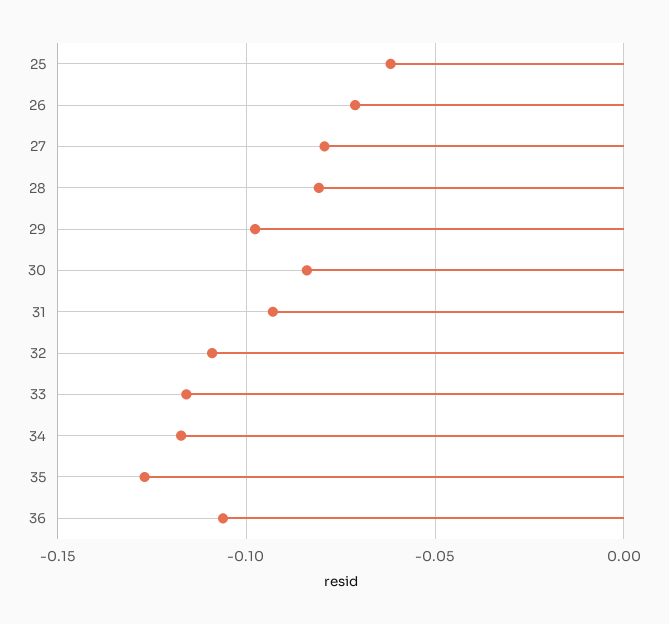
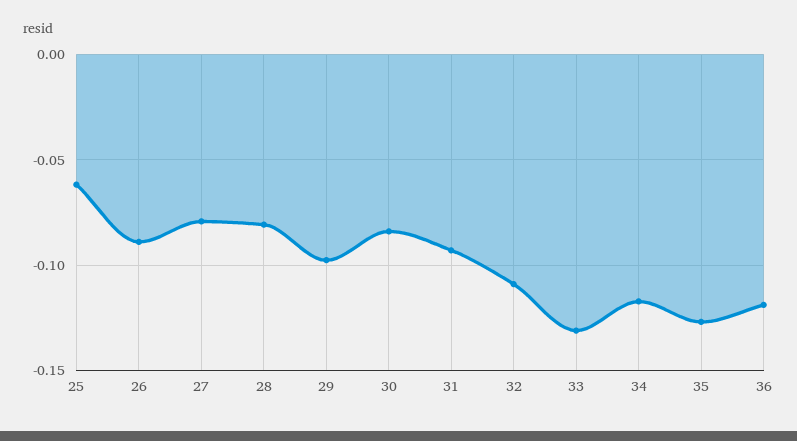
  {
    "25": -0.06,
-   "26": -0.07,
+   "26": -0.09,
    "27": -0.08,
    "28": -0.08,
    "29": -0.1,
    "30": -0.085,
    "31": -0.095,
    "32": -0.11,
-   "33": -0.115,
+   "33": -0.13,
    "34": -0.115,
    "35": -0.125,
-   "36": -0.105
+   "36": -0.12
  }

